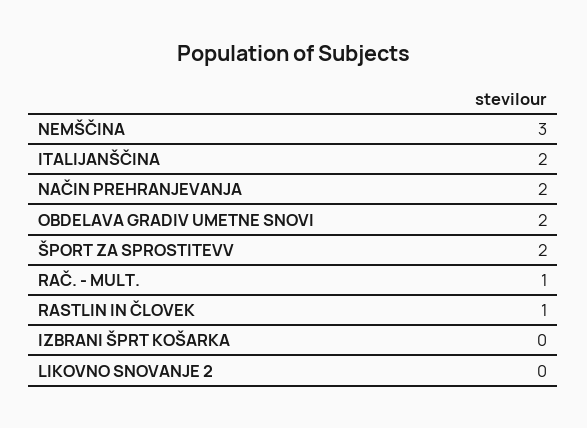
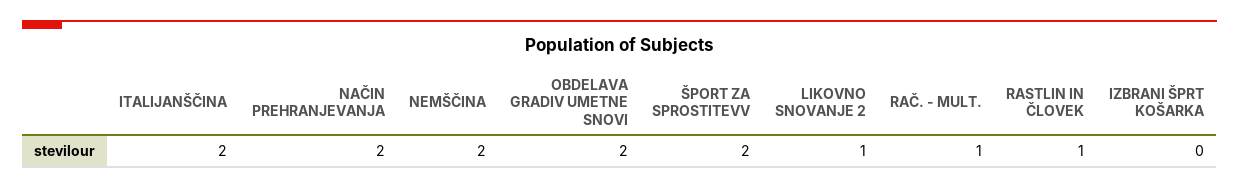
  {
-   "NEMŠČINA": 3,
+   "NEMŠČINA": 2,
    "ITALIJANŠČINA": 2,
    "NAČIN PREHRANJEVANJA": 2,
    "OBDELAVA GRADIV UMETNE SNOVI": 2,
    "ŠPORT ZA SPROSTITEVV": 2,
    "RAČ. - MULT.": 1,
    "RASTLIN IN ČLOVEK": 1,
    "IZBRANI ŠPRT KOŠARKA": 0,
-   "LIKOVNO SNOVANJE 2": 0
+   "LIKOVNO SNOVANJE 2": 1
  }

